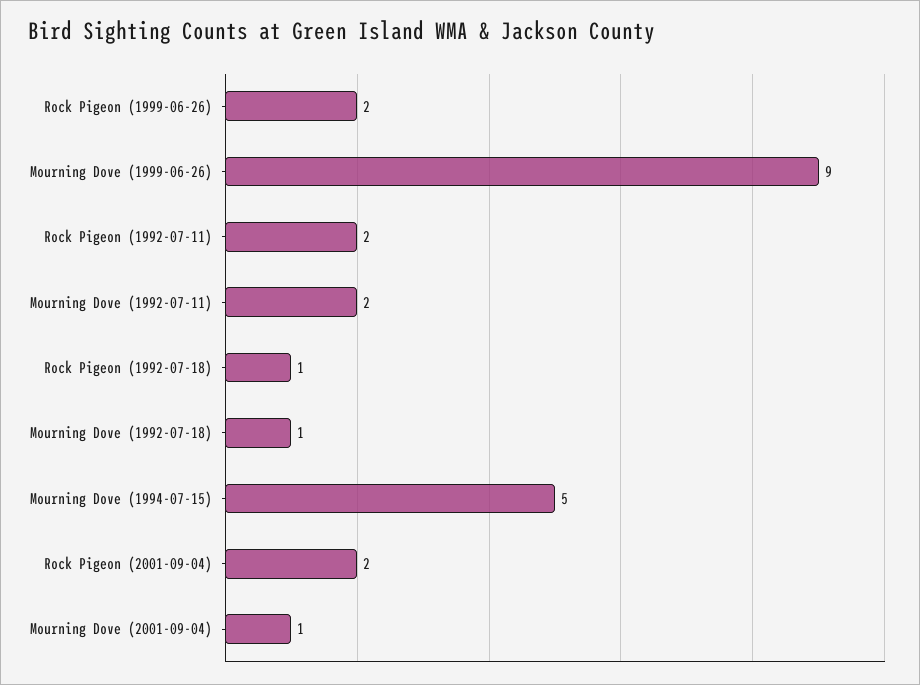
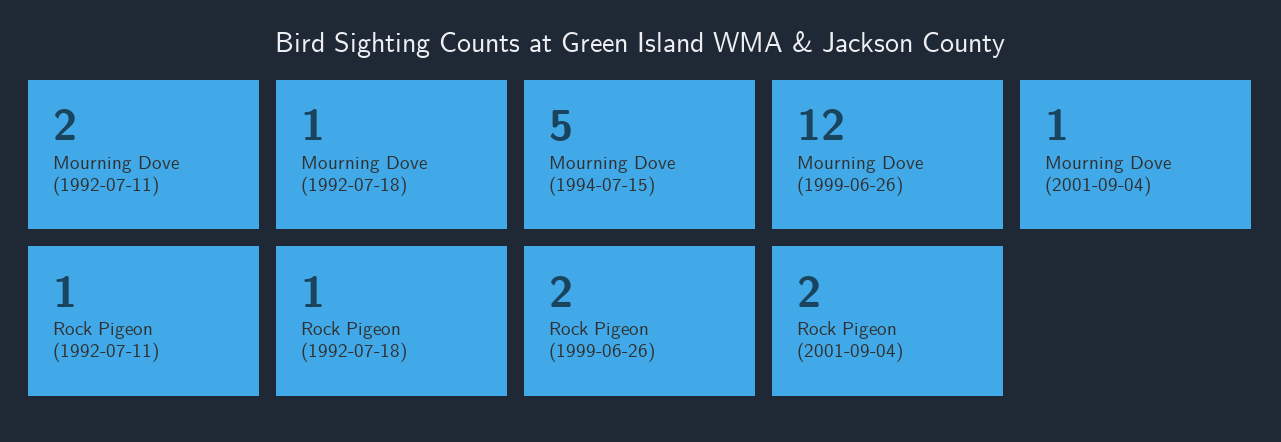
  {
    "Rock Pigeon (1999-06-26)": 2,
-   "Mourning Dove (1999-06-26)": 9,
+   "Mourning Dove (1999-06-26)": 12,
-   "Rock Pigeon (1992-07-11)": 2,
+   "Rock Pigeon (1992-07-11)": 1,
    "Mourning Dove (1992-07-11)": 2,
    "Rock Pigeon (1992-07-18)": 1,
    "Mourning Dove (1992-07-18)": 1,
    "Mourning Dove (1994-07-15)": 5,
    "Rock Pigeon (2001-09-04)": 2,
    "Mourning Dove (2001-09-04)": 1
  }

